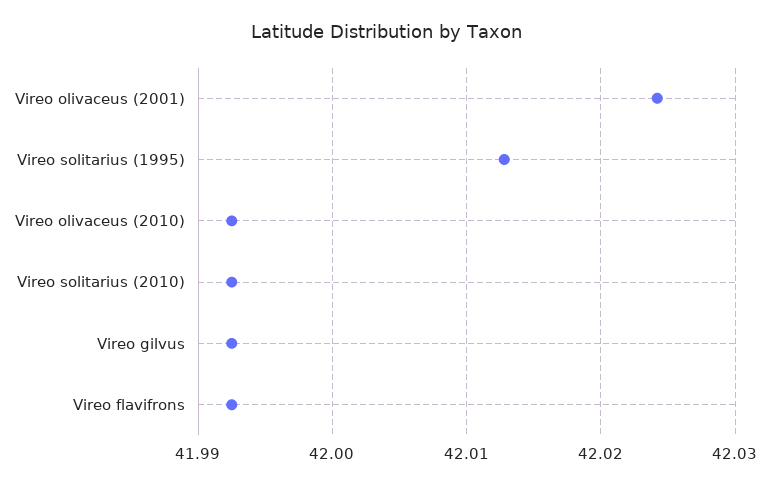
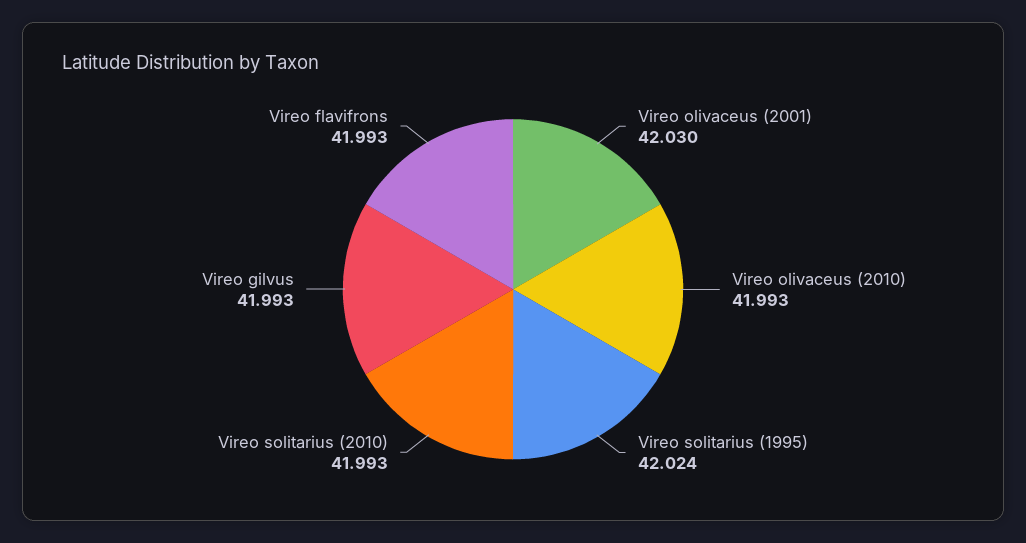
  {
-   "Vireo olivaceus (2001)": 42.024,
+   "Vireo olivaceus (2001)": 42.03,
-   "Vireo solitarius (1995)": 42.013,
+   "Vireo solitarius (1995)": 42.024,
    "Vireo olivaceus (2010)": 41.993,
    "Vireo solitarius (2010)": 41.993,
    "Vireo gilvus": 41.993,
    "Vireo flavifrons": 41.993
  }

